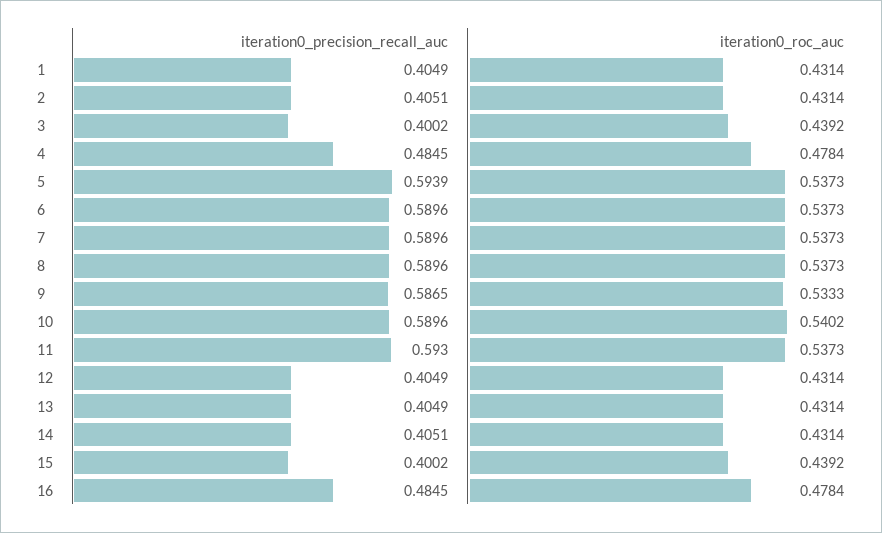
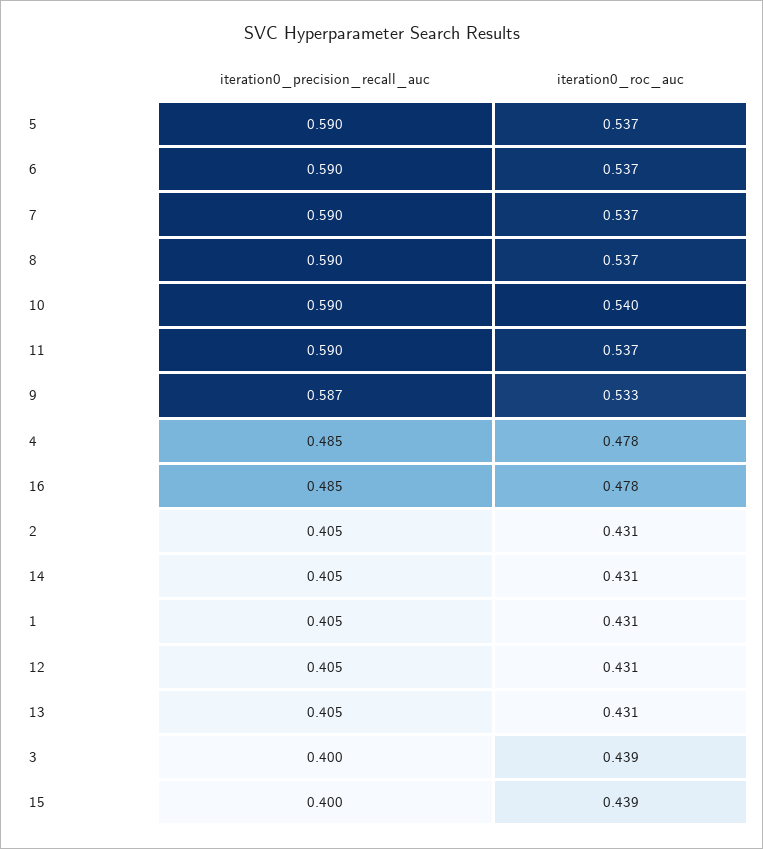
  {
    "iteration0_precision_recall_auc": {
      "1": 0.4049,
      "2": 0.4051,
      "3": 0.4002,
      "4": 0.4845,
-     "5": 0.5939,
+     "5": 0.59,
      "6": 0.5896,
      "7": 0.5896,
      "8": 0.5896,
      "9": 0.5865,
      "10": 0.5896,
-     "11": 0.593,
+     "11": 0.59,
      "12": 0.4049,
      "13": 0.4049,
      "14": 0.4051,
      "15": 0.4002,
      "16": 0.4845
    },
    "iteration0_roc_auc": {
      "1": 0.4314,
      "2": 0.4314,
      "3": 0.4392,
      "4": 0.4784,
      "5": 0.5373,
      "6": 0.5373,
      "7": 0.5373,
      "8": 0.5373,
      "9": 0.5333,
      "10": 0.5402,
      "11": 0.5373,
      "12": 0.4314,
      "13": 0.4314,
      "14": 0.4314,
      "15": 0.4392,
      "16": 0.4784
    }
  }

